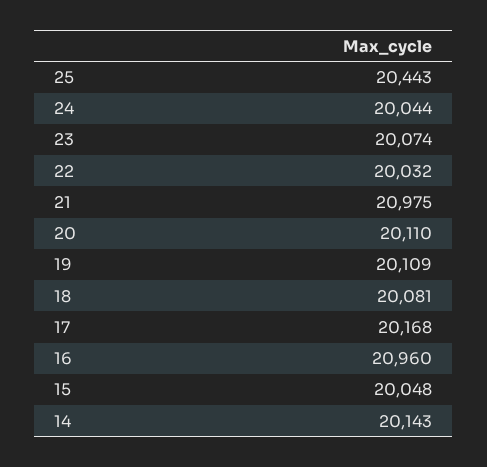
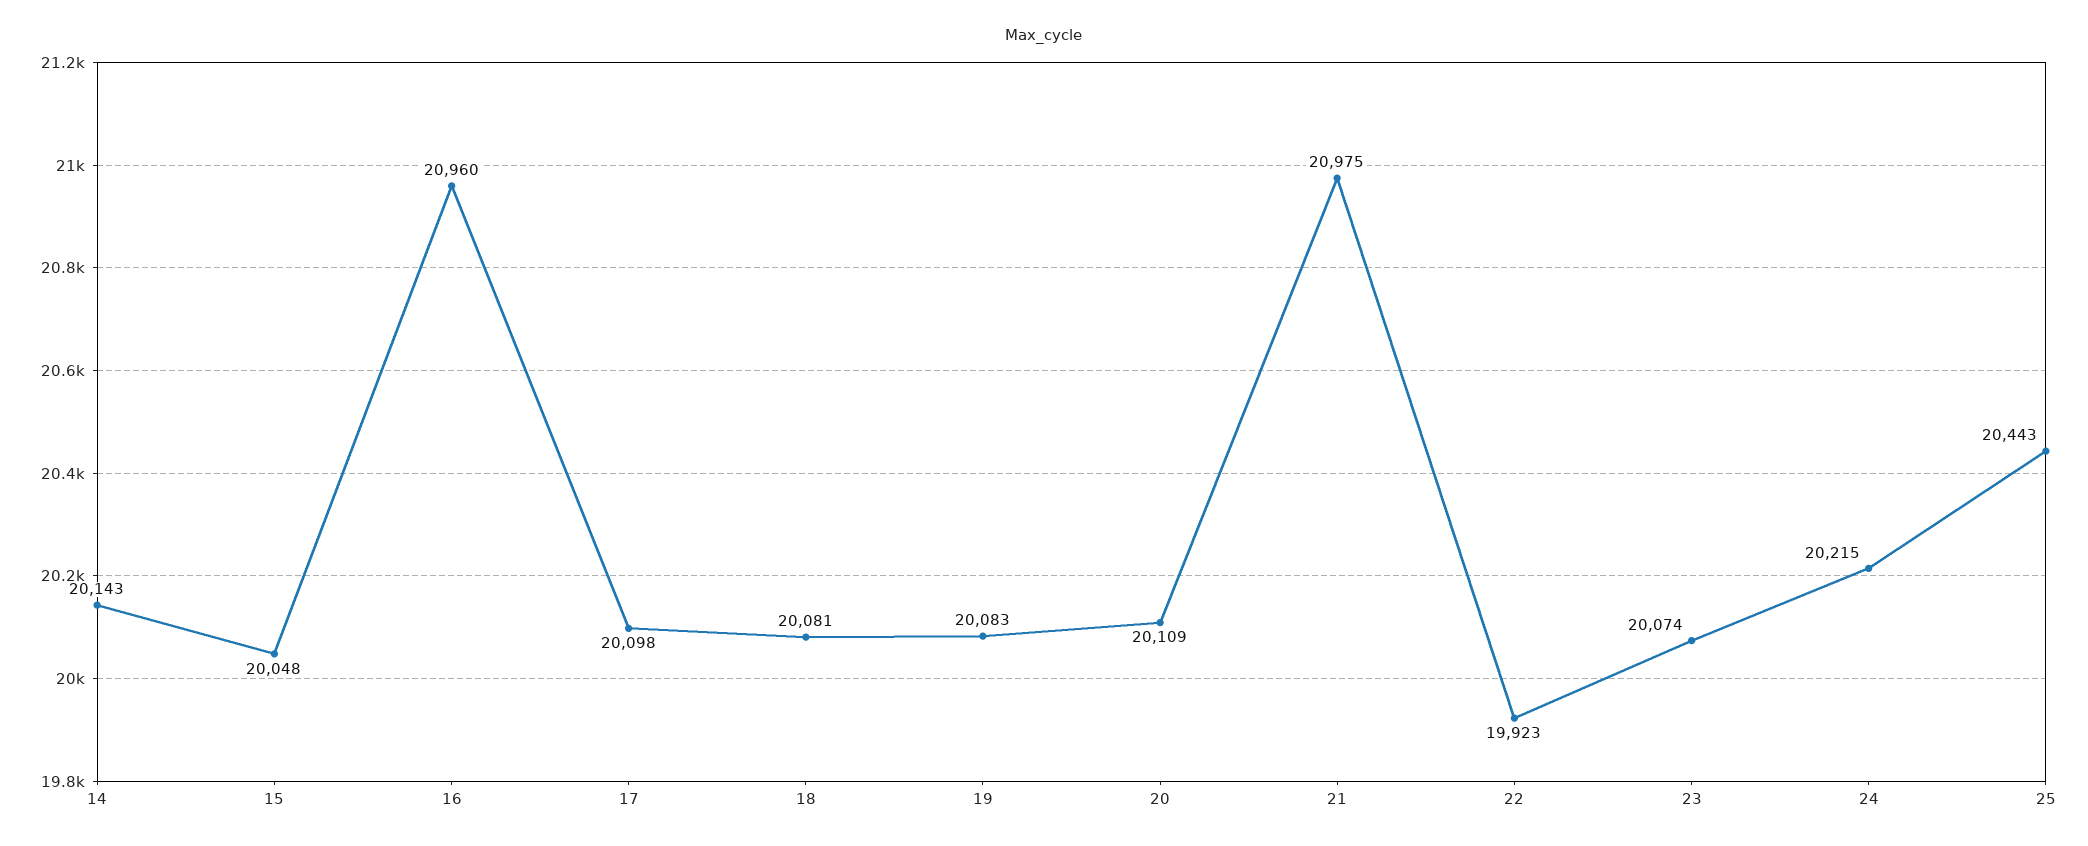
  {
    "25": 20443,
-   "24": 20044,
+   "24": 20215,
    "23": 20074,
-   "22": 20032,
+   "22": 19923,
    "21": 20975,
-   "20": 20110,
+   "20": 20109,
-   "19": 20109,
+   "19": 20083,
    "18": 20081,
-   "17": 20168,
+   "17": 20098,
    "16": 20960,
    "15": 20048,
    "14": 20143
  }

